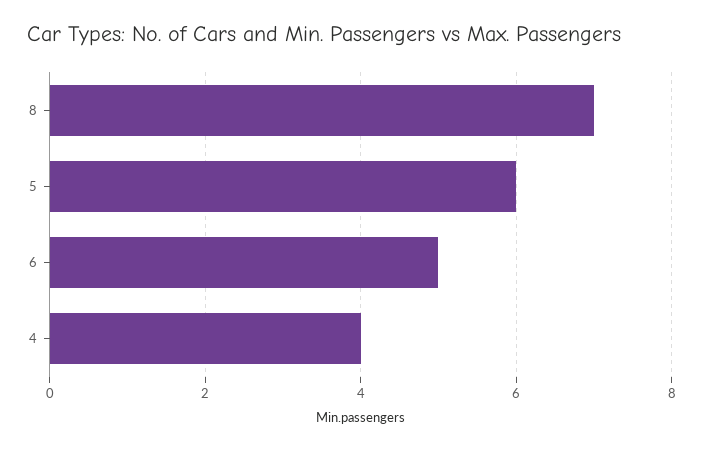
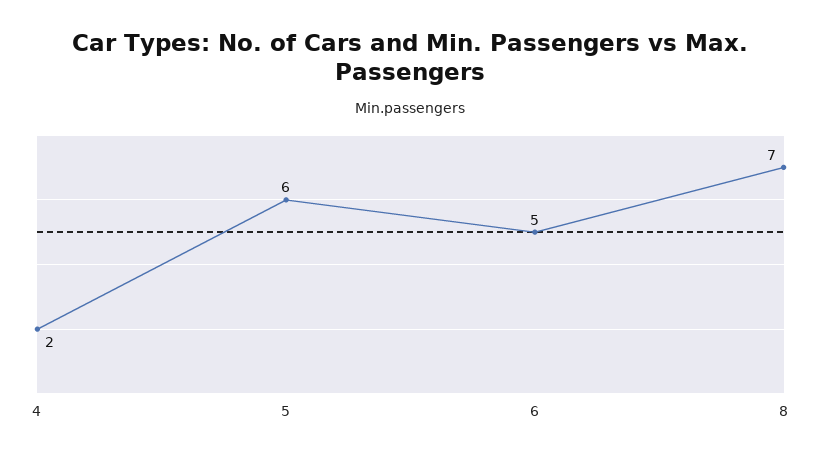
  {
    "8": 7,
    "5": 6,
    "6": 5,
-   "4": 4
+   "4": 2
  }

